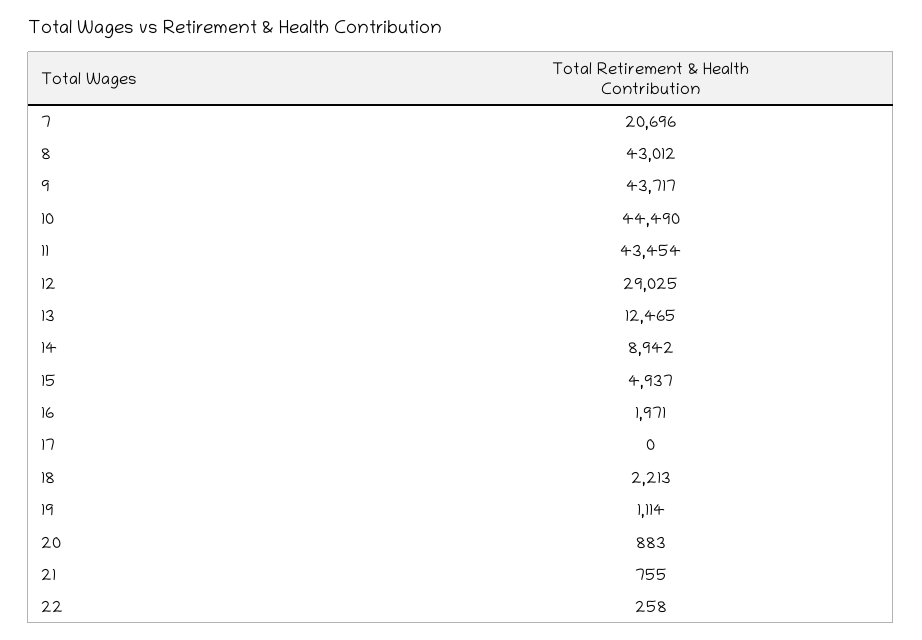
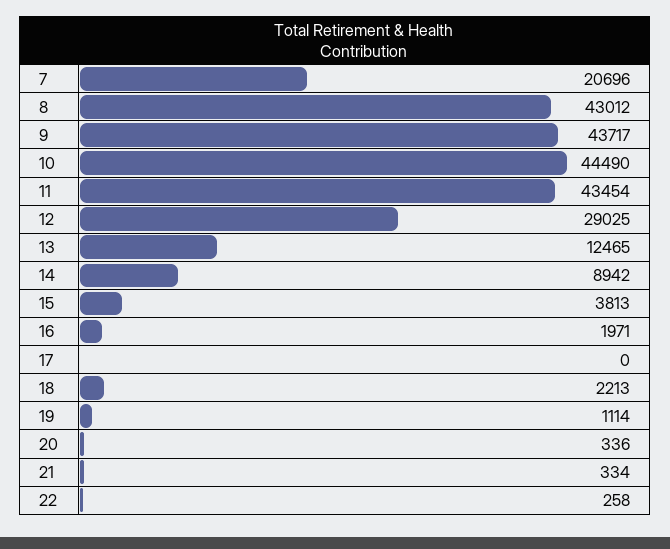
  {
    "7": 20696,
    "8": 43012,
    "9": 43717,
    "10": 44490,
    "11": 43454,
    "12": 29025,
    "13": 12465,
    "14": 8942,
-   "15": 4937,
+   "15": 3813,
    "16": 1971,
    "17": 0,
    "18": 2213,
    "19": 1114,
-   "20": 883,
+   "20": 336,
-   "21": 755,
+   "21": 334,
    "22": 258
  }

